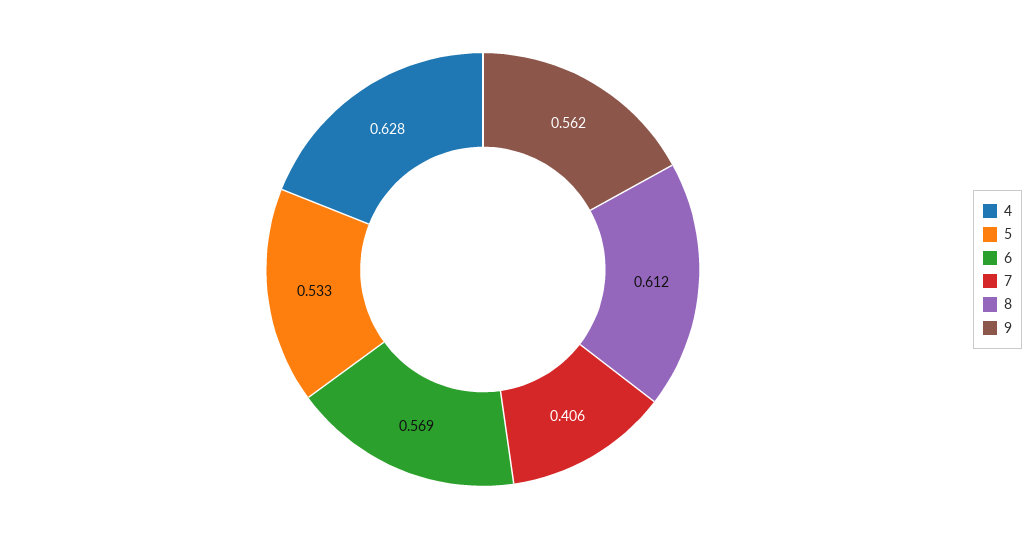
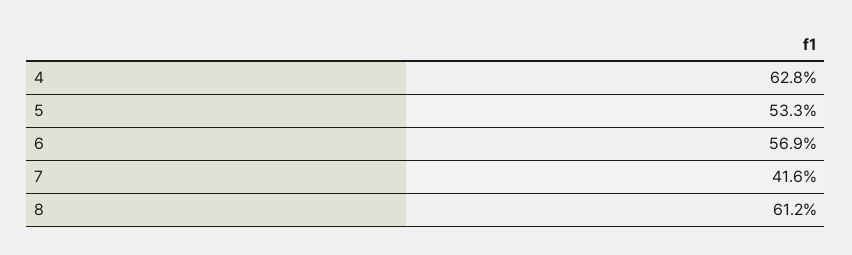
  {
    "4": 0.628,
    "5": 0.533,
    "6": 0.569,
-   "7": 0.406,
+   "7": 0.416,
-   "8": 0.612,
+   "8": 0.612
-   "9": 0.562
  }

